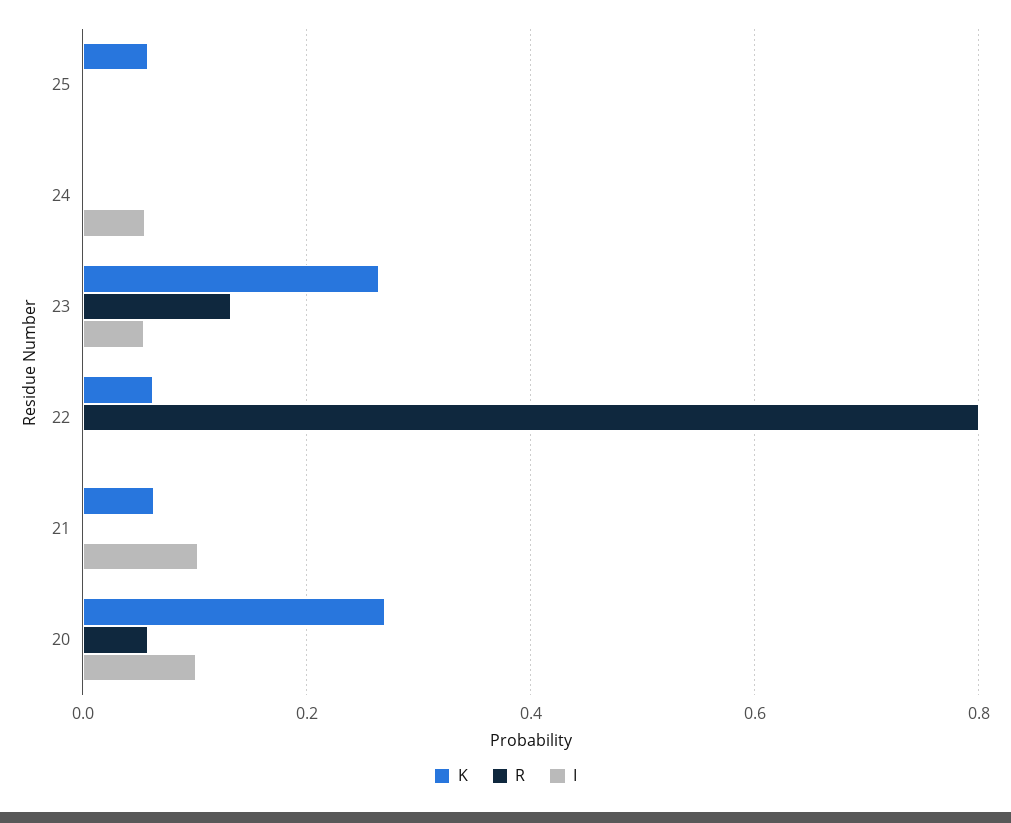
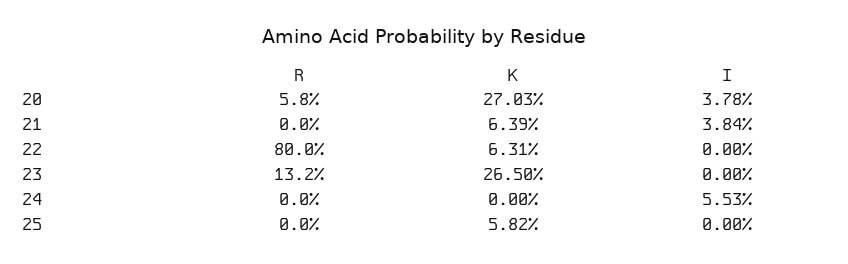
  {
    "K": {
      "25": 0.0582,
      "24": 0,
      "23": 0.265,
      "22": 0.0631,
      "21": 0.0639,
      "20": 0.2703
    },
    "R": {
      "25": 0,
      "24": 0,
      "23": 0.132,
      "22": 0.8,
      "21": 0,
      "20": 0.058
    },
    "I": {
      "25": 0,
      "24": 0.0553,
-     "23": 0.06,
+     "23": 0,
      "22": 0,
-     "21": 0.1,
+     "21": 0.0384,
-     "20": 0.1
+     "20": 0.0378
    }
  }

